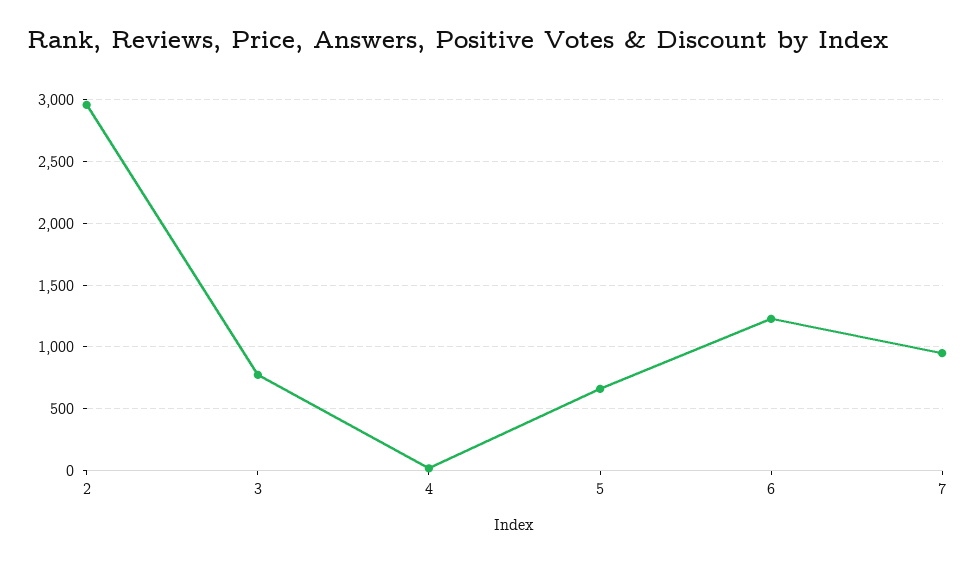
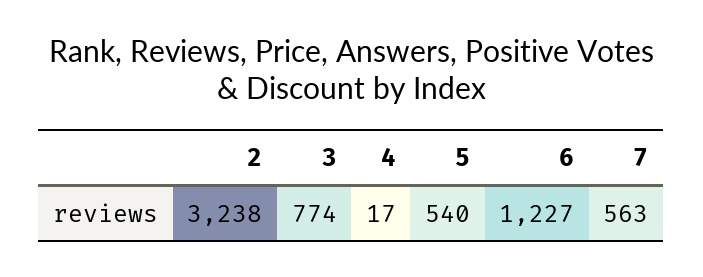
  {
-   "2": 2950,
+   "2": 3238,
    "3": 774,
    "4": 17,
-   "5": 650,
+   "5": 540,
    "6": 1227,
-   "7": 950
+   "7": 563
  }

